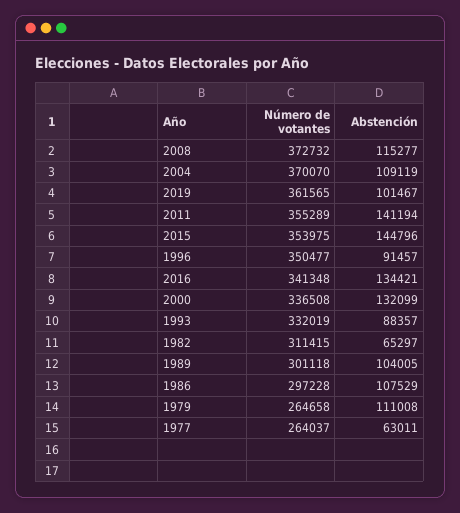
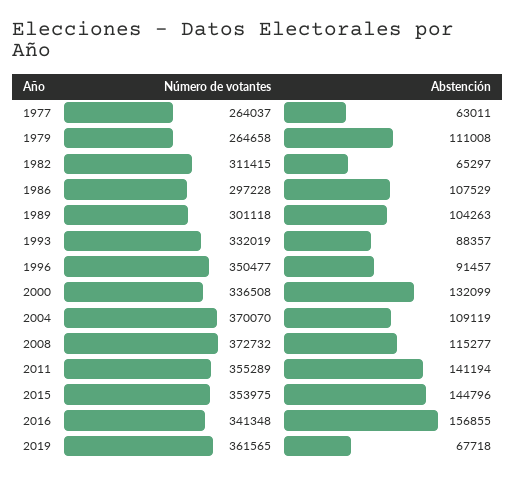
  {
    "Número de votantes": {
      "2008": 372732,
      "2004": 370070,
      "2019": 361565,
      "2011": 355289,
      "2015": 353975,
      "1996": 350477,
      "2016": 341348,
      "2000": 336508,
      "1993": 332019,
      "1982": 311415,
      "1989": 301118,
      "1986": 297228,
      "1979": 264658,
      "1977": 264037
    },
    "Abstención": {
      "2008": 115277,
      "2004": 109119,
-     "2019": 101467,
+     "2019": 67718,
      "2011": 141194,
      "2015": 144796,
      "1996": 91457,
-     "2016": 134421,
+     "2016": 156855,
      "2000": 132099,
      "1993": 88357,
      "1982": 65297,
-     "1989": 104005,
+     "1989": 104263,
      "1986": 107529,
      "1979": 111008,
      "1977": 63011
    }
  }

